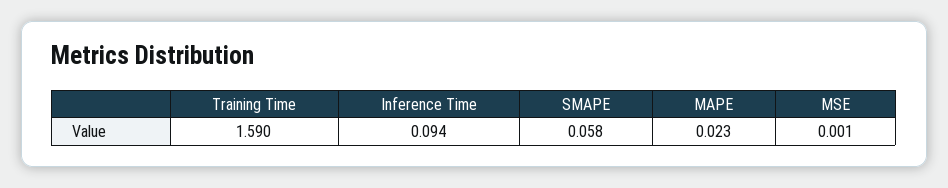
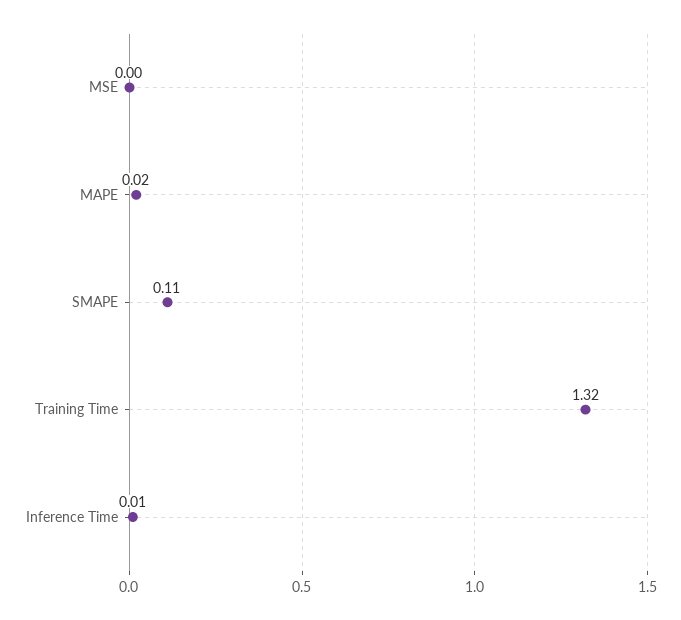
  {
-   "Training Time": 1.59,
+   "Training Time": 1.32,
-   "Inference Time": 0.094,
+   "Inference Time": 0.01,
-   "SMAPE": 0.058,
+   "SMAPE": 0.11,
    "MAPE": 0.023,
    "MSE": 0.001
  }

